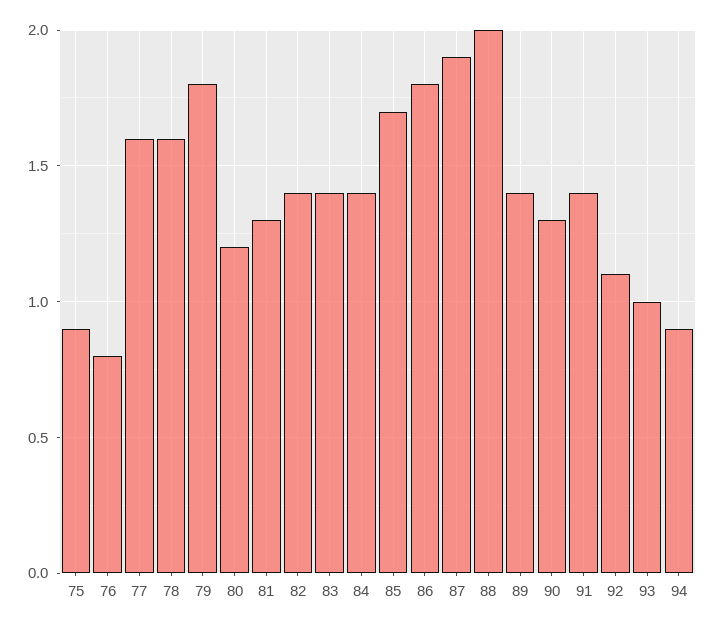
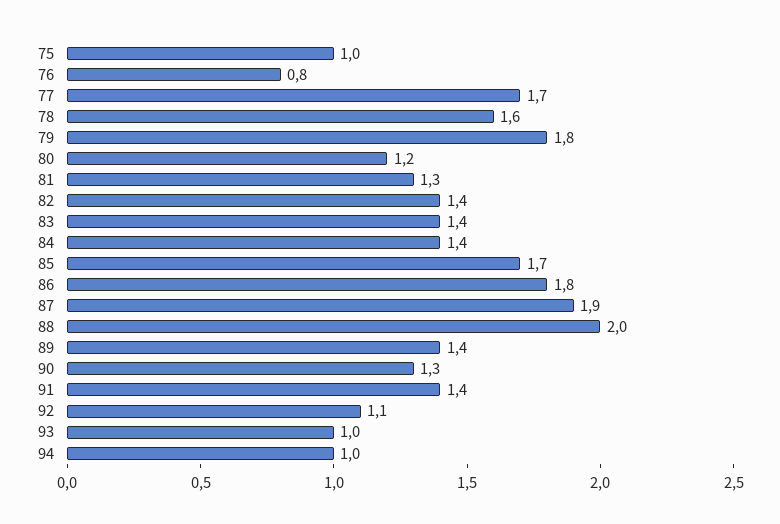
  {
-   "75": 0.9,
+   "75": 1,
    "76": 0.8,
-   "77": 1.6,
+   "77": 1.7,
    "78": 1.6,
    "79": 1.8,
    "80": 1.2,
    "81": 1.3,
    "82": 1.4,
    "83": 1.4,
    "84": 1.4,
    "85": 1.7,
    "86": 1.8,
    "87": 1.9,
    "88": 2,
    "89": 1.4,
    "90": 1.3,
    "91": 1.4,
    "92": 1.1,
    "93": 1,
-   "94": 0.9
+   "94": 1
  }

